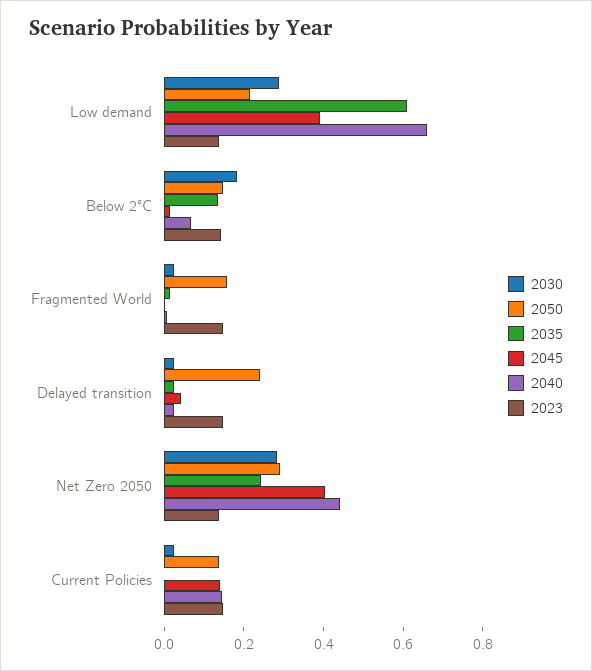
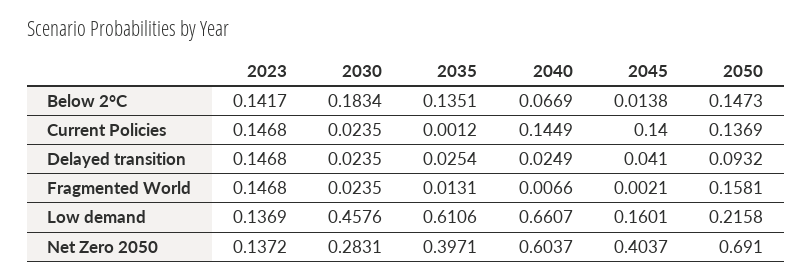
  {
    "2030": {
-     "Low demand": 0.3,
+     "Low demand": 0.4576,
      "Below 2°C": 0.1834,
      "Fragmented World": 0.0235,
      "Delayed transition": 0.0235,
      "Net Zero 2050": 0.2831,
      "Current Policies": 0.0235
    },
    "2050": {
      "Low demand": 0.2158,
      "Below 2°C": 0.1473,
      "Fragmented World": 0.1581,
-     "Delayed transition": 0.25,
+     "Delayed transition": 0.0932,
-     "Net Zero 2050": 0.3,
+     "Net Zero 2050": 0.691,
      "Current Policies": 0.1369
    },
    "2035": {
      "Low demand": 0.6106,
      "Below 2°C": 0.1351,
      "Fragmented World": 0.0131,
      "Delayed transition": 0.0254,
-     "Net Zero 2050": 0.25,
+     "Net Zero 2050": 0.3971,
      "Current Policies": 0.0012
    },
    "2045": {
-     "Low demand": 0.4,
+     "Low demand": 0.1601,
      "Below 2°C": 0.0138,
      "Fragmented World": 0.0021,
      "Delayed transition": 0.041,
      "Net Zero 2050": 0.4037,
      "Current Policies": 0.14
    },
    "2040": {
      "Low demand": 0.6607,
      "Below 2°C": 0.0669,
      "Fragmented World": 0.0066,
      "Delayed transition": 0.0249,
-     "Net Zero 2050": 0.45,
+     "Net Zero 2050": 0.6037,
      "Current Policies": 0.1449
    },
    "2023": {
      "Low demand": 0.1369,
      "Below 2°C": 0.1417,
      "Fragmented World": 0.1468,
      "Delayed transition": 0.1468,
      "Net Zero 2050": 0.1372,
      "Current Policies": 0.1468
    }
  }

